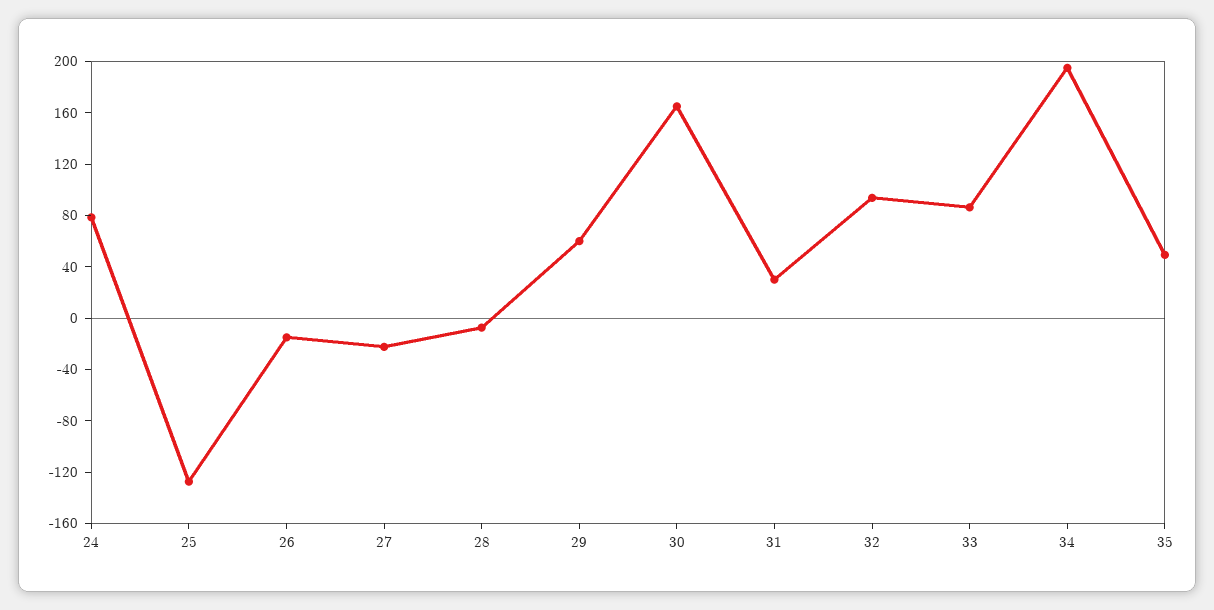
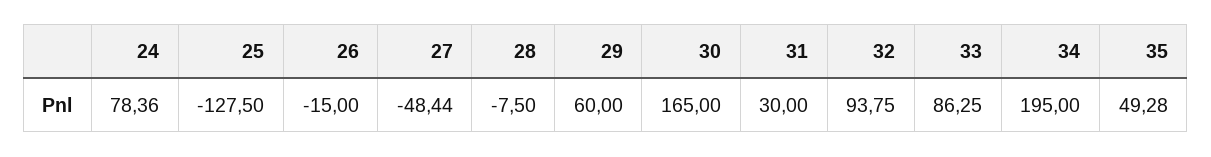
  {
    "24": 78.36,
    "25": -127.5,
    "26": -15,
-   "27": -20,
+   "27": -48.44,
    "28": -7.5,
    "29": 60,
    "30": 165,
    "31": 30,
    "32": 93.75,
    "33": 86.25,
    "34": 195,
    "35": 49.28
  }

